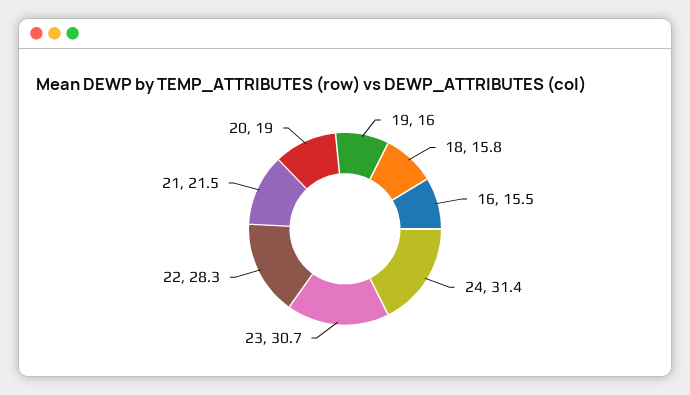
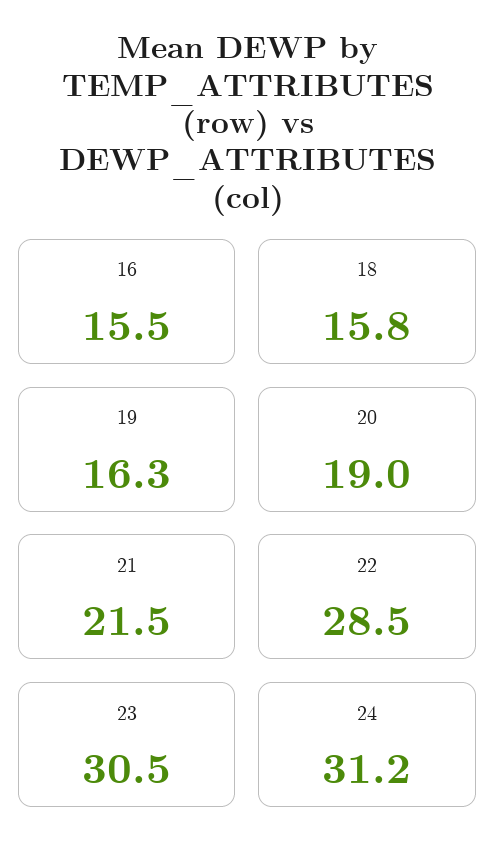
  {
-   "19": 16,
+   "19": 16.3,
    "18": 15.8,
    "16": 15.5,
-   "24": 31.4,
+   "24": 31.2,
-   "23": 30.7,
+   "23": 30.5,
-   "22": 28.3,
+   "22": 28.5,
    "21": 21.5,
    "20": 19
  }

